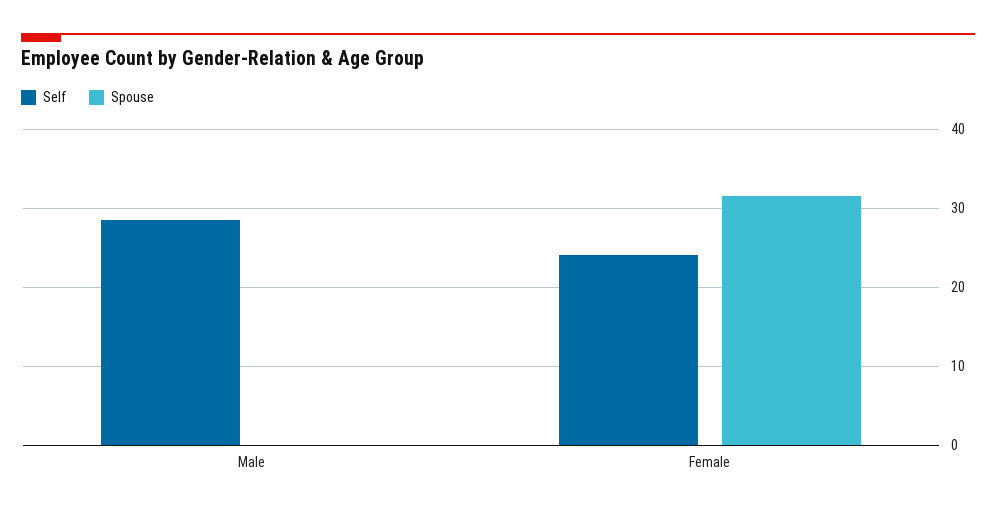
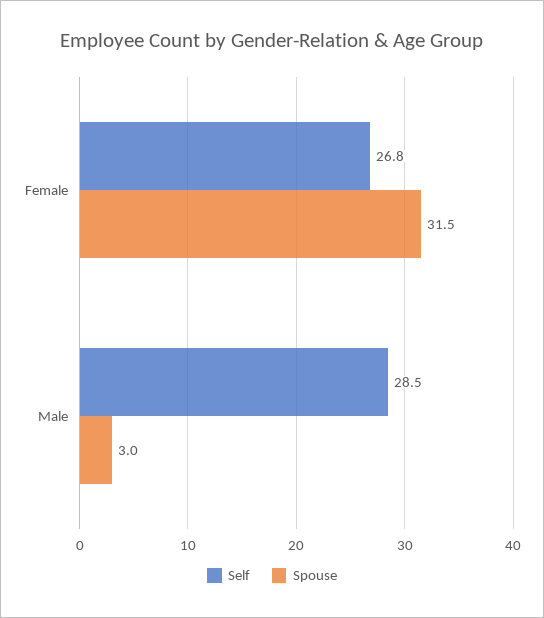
  {
    "Self": {
      "Male": 28.5,
-     "Female": 24
+     "Female": 26.8
    },
    "Spouse": {
-     "Male": 0,
+     "Male": 3,
      "Female": 31.5
    }
  }

